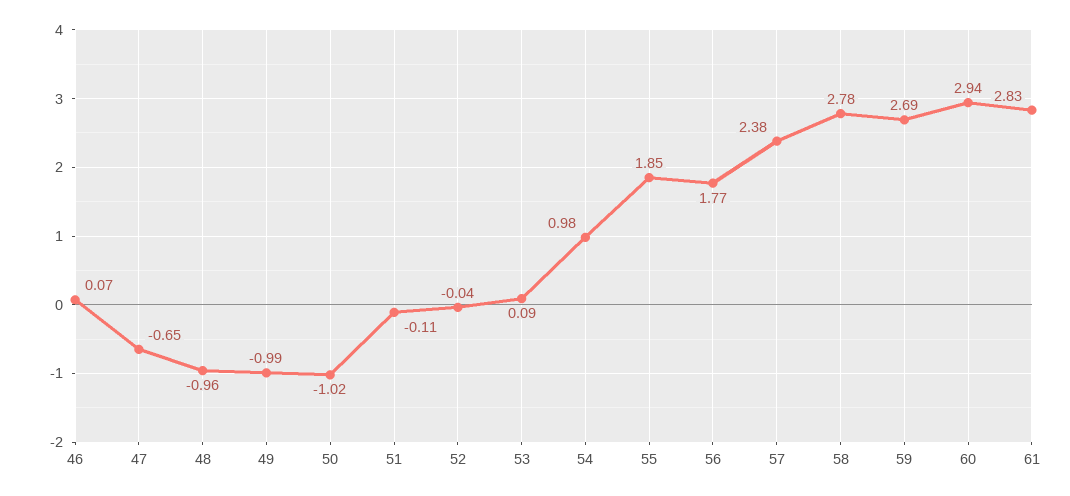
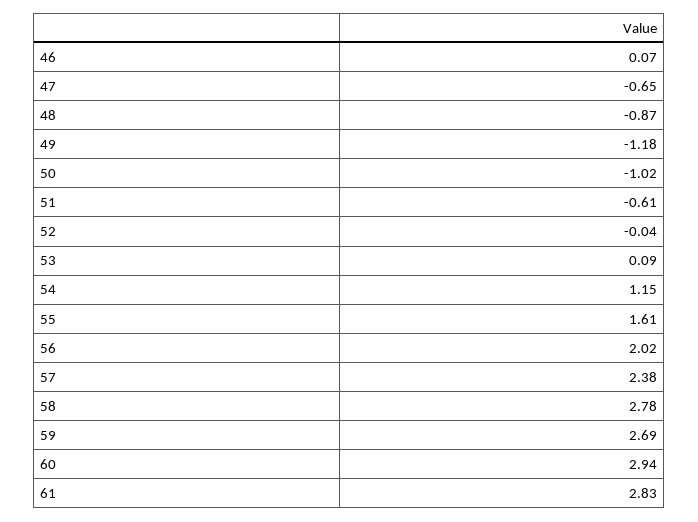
  {
    "46": 0.07,
    "47": -0.65,
-   "48": -0.96,
+   "48": -0.87,
-   "49": -0.99,
+   "49": -1.18,
    "50": -1.02,
-   "51": -0.11,
+   "51": -0.61,
    "52": -0.04,
    "53": 0.09,
-   "54": 0.98,
+   "54": 1.15,
-   "55": 1.85,
+   "55": 1.61,
-   "56": 1.77,
+   "56": 2.02,
    "57": 2.38,
    "58": 2.78,
    "59": 2.69,
    "60": 2.94,
    "61": 2.83
  }

